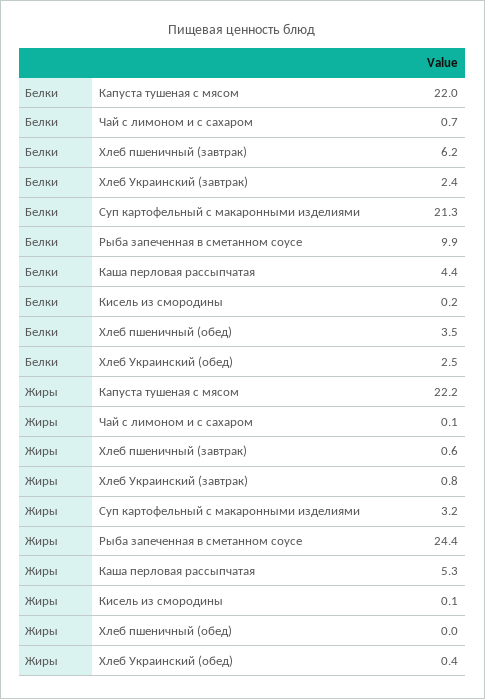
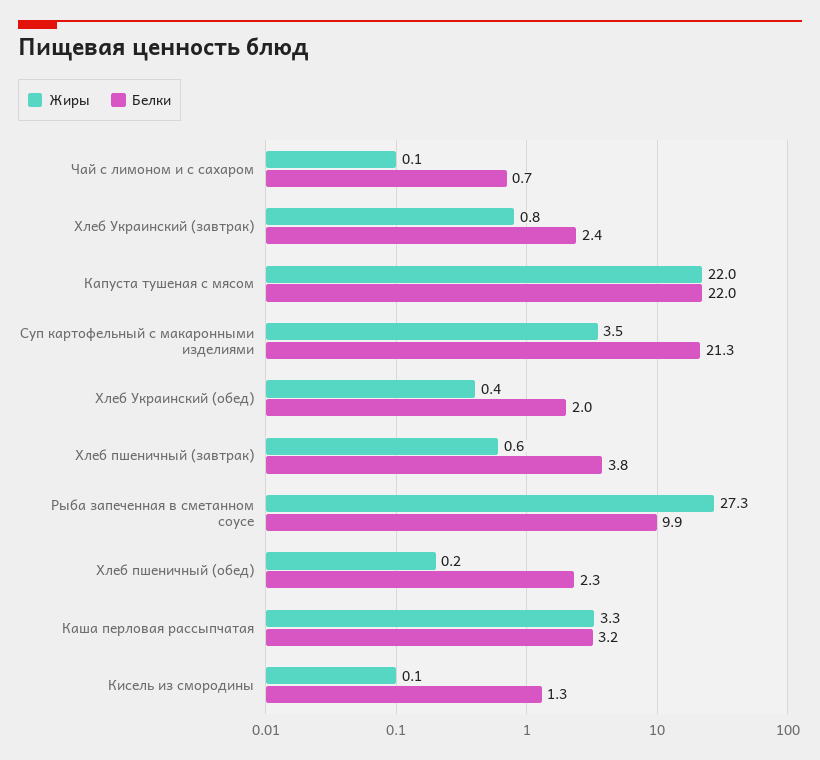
  {
    "Белки": {
      "Капуста тушеная с мясом": 22,
      "Чай с лимоном и с сахаром": 0.7,
-     "Хлеб пшеничный (завтрак)": 6.2,
+     "Хлеб пшеничный (завтрак)": 3.8,
      "Хлеб Украинский (завтрак)": 2.4,
      "Суп картофельный с макаронными изделиями": 21.3,
      "Рыба запеченная в сметанном соусе": 9.9,
-     "Каша перловая рассыпчатая": 4.4,
+     "Каша перловая рассыпчатая": 3.2,
-     "Кисель из смородины": 0.2,
+     "Кисель из смородины": 1.3,
-     "Хлеб пшеничный (обед)": 3.5,
+     "Хлеб пшеничный (обед)": 2.3,
-     "Хлеб Украинский (обед)": 2.5
+     "Хлеб Украинский (обед)": 2
    },
    "Жиры": {
-     "Капуста тушеная с мясом": 22.2,
+     "Капуста тушеная с мясом": 22,
      "Чай с лимоном и с сахаром": 0.1,
      "Хлеб пшеничный (завтрак)": 0.6,
      "Хлеб Украинский (завтрак)": 0.8,
-     "Суп картофельный с макаронными изделиями": 3.2,
+     "Суп картофельный с макаронными изделиями": 3.5,
-     "Рыба запеченная в сметанном соусе": 24.4,
+     "Рыба запеченная в сметанном соусе": 27.3,
-     "Каша перловая рассыпчатая": 5.3,
+     "Каша перловая рассыпчатая": 3.3,
      "Кисель из смородины": 0.1,
-     "Хлеб пшеничный (обед)": 0,
+     "Хлеб пшеничный (обед)": 0.2,
      "Хлеб Украинский (обед)": 0.4
    }
  }

